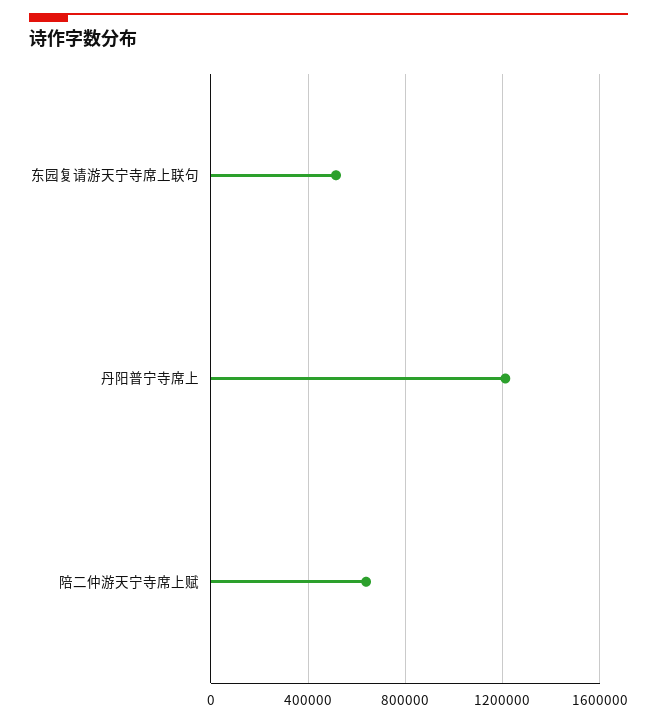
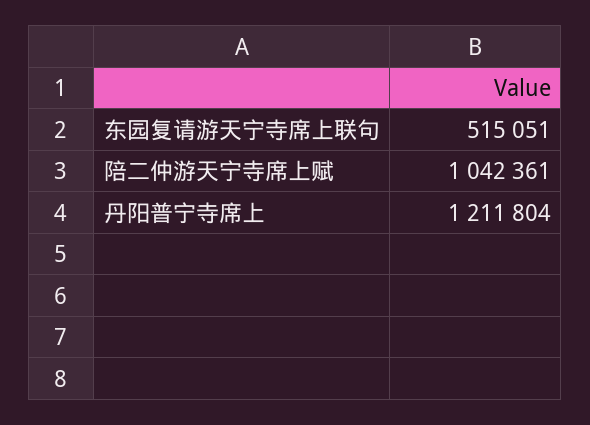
  {
    "东园复请游天宁寺席上联句": 515051,
    "丹阳普宁寺席上": 1211804,
-   "陪二仲游天宁寺席上赋": 650000
+   "陪二仲游天宁寺席上赋": 1042361
  }

